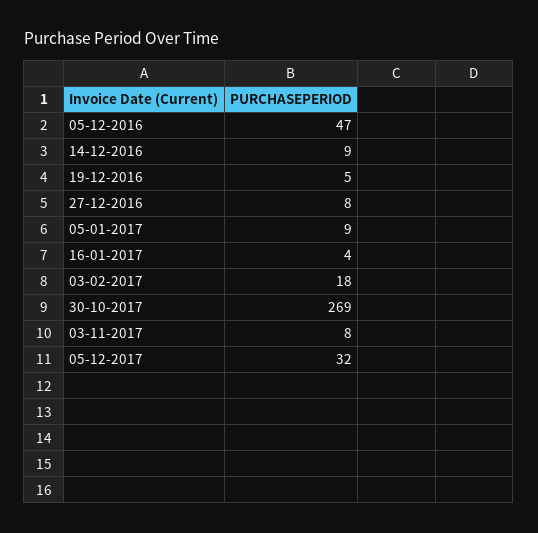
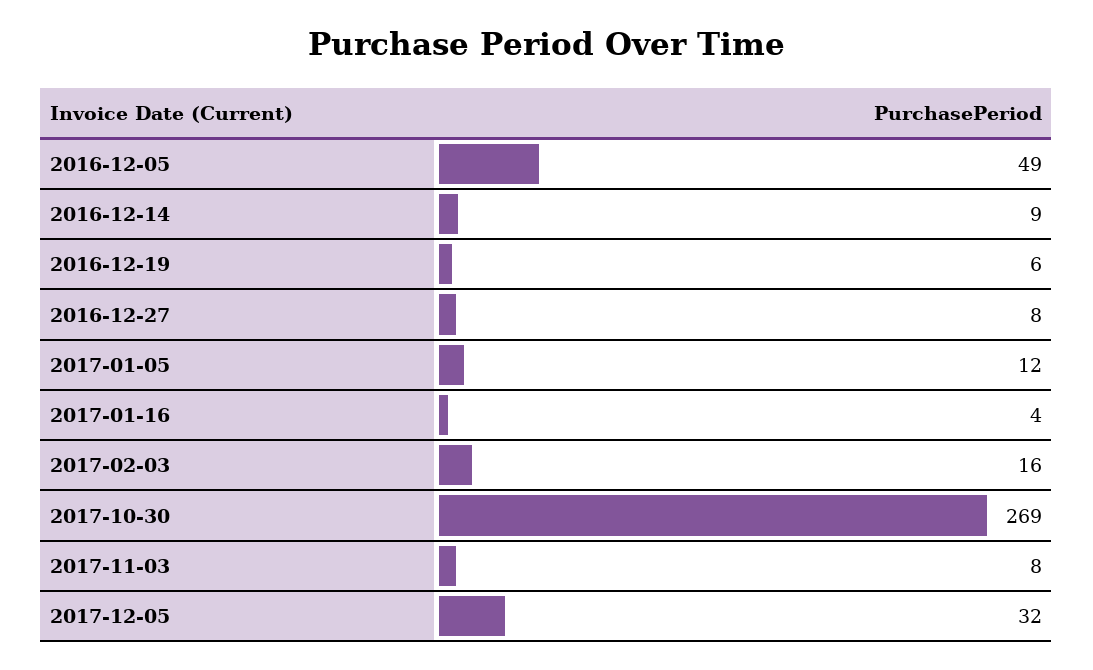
  {
-   "05-12-2016": 47,
+   "05-12-2016": 49,
    "14-12-2016": 9,
-   "19-12-2016": 5,
+   "19-12-2016": 6,
    "27-12-2016": 8,
-   "05-01-2017": 9,
+   "05-01-2017": 12,
    "16-01-2017": 4,
-   "03-02-2017": 18,
+   "03-02-2017": 16,
    "30-10-2017": 269,
    "03-11-2017": 8,
    "05-12-2017": 32
  }

